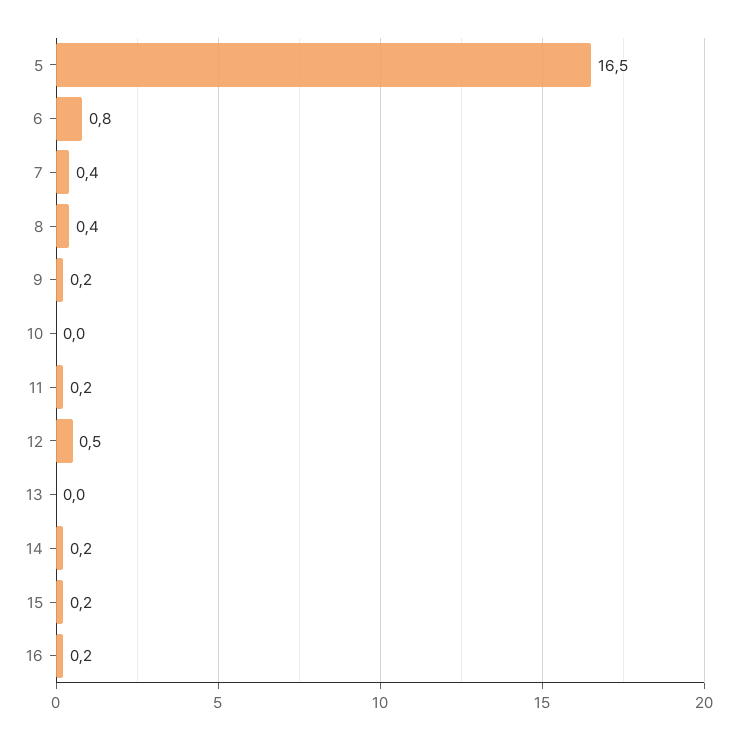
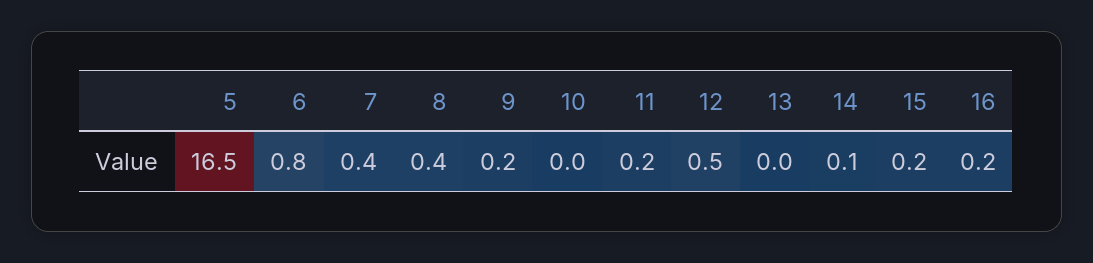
  {
    "5": 16.5,
    "6": 0.8,
    "7": 0.4,
    "8": 0.4,
    "9": 0.2,
    "10": 0,
    "11": 0.2,
    "12": 0.5,
    "13": 0,
-   "14": 0.2,
+   "14": 0.1,
    "15": 0.2,
    "16": 0.2
  }

